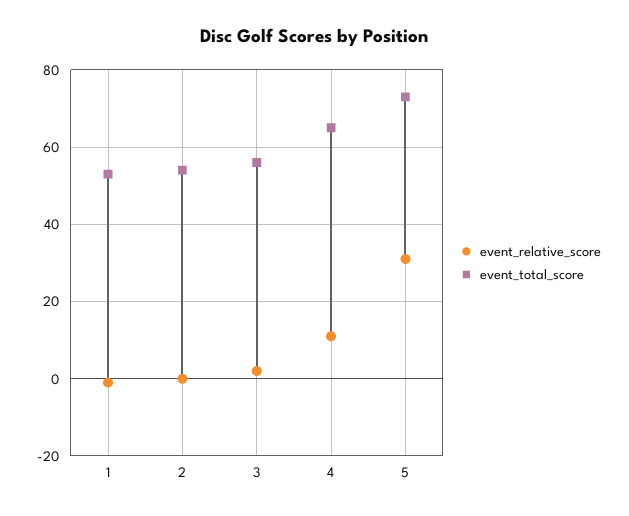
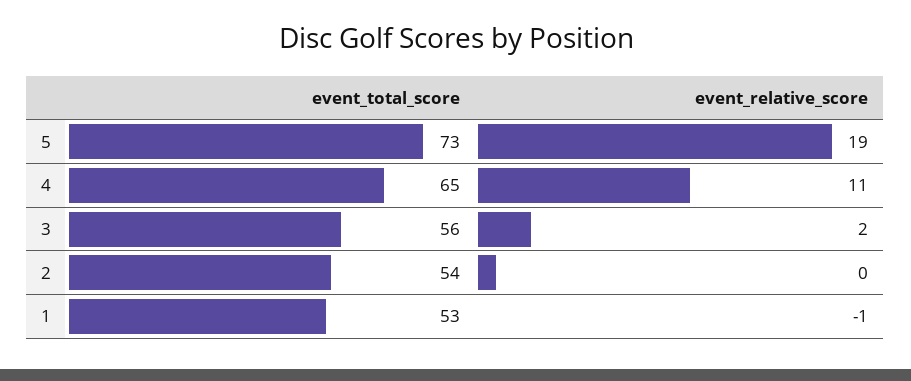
  {
    "event_relative_score": {
      "1": -1,
      "2": 0,
      "3": 2,
      "4": 11,
-     "5": 30
+     "5": 19
    },
    "event_total_score": {
      "1": 53,
      "2": 54,
      "3": 56,
      "4": 65,
      "5": 73
    }
  }

